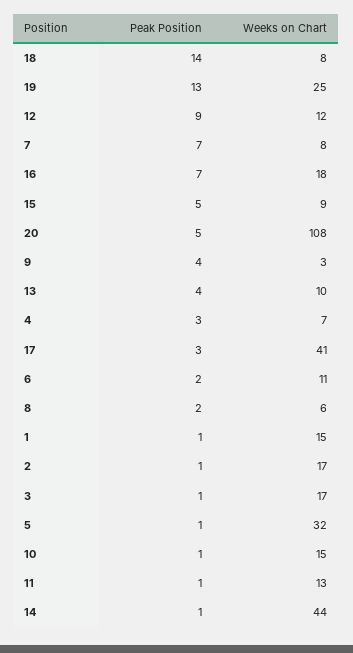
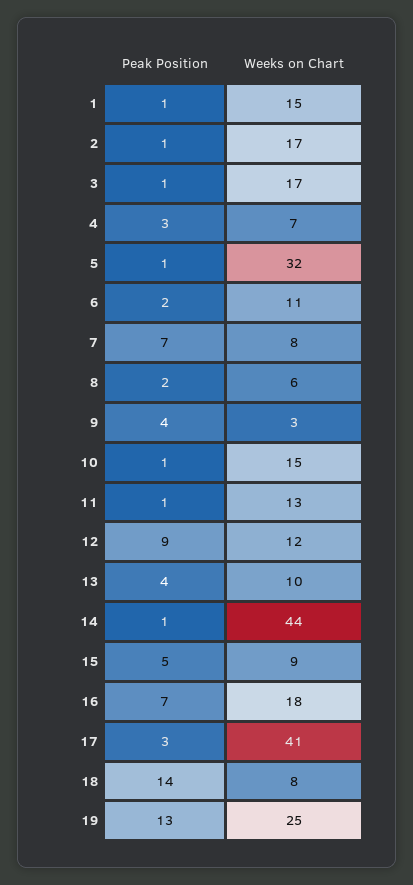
  {
    "Peak Position": {
      "18": 14,
      "19": 13,
      "12": 9,
      "7": 7,
      "16": 7,
      "15": 5,
-     "20": 5,
      "9": 4,
      "13": 4,
      "4": 3,
      "17": 3,
      "6": 2,
      "8": 2,
      "1": 1,
      "2": 1,
      "3": 1,
      "5": 1,
      "10": 1,
      "11": 1,
      "14": 1
    },
    "Weeks on Chart": {
      "18": 8,
      "19": 25,
      "12": 12,
      "7": 8,
      "16": 18,
      "15": 9,
-     "20": 108,
      "9": 3,
      "13": 10,
      "4": 7,
      "17": 41,
      "6": 11,
      "8": 6,
      "1": 15,
      "2": 17,
      "3": 17,
      "5": 32,
      "10": 15,
      "11": 13,
      "14": 44
    }
  }

